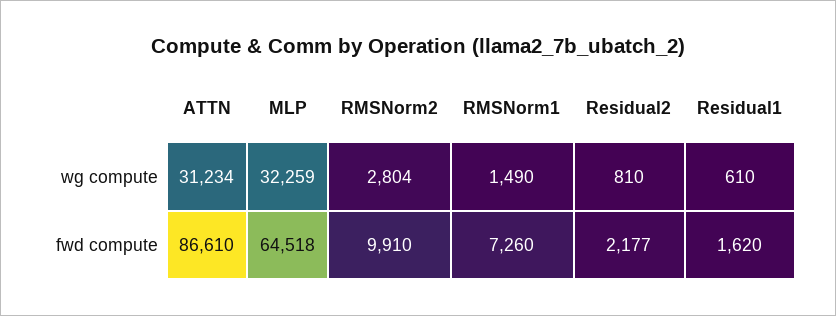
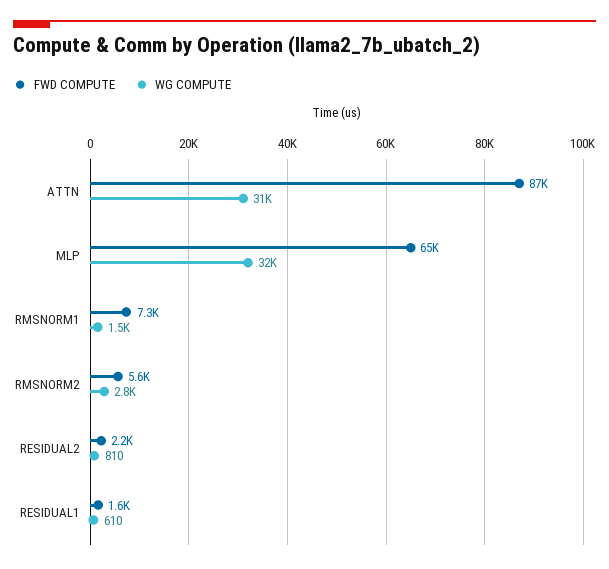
  {
    "wg compute": {
      "ATTN": 31234,
      "MLP": 32259,
      "RMSNorm2": 2804,
      "RMSNorm1": 1490,
      "Residual2": 810,
      "Residual1": 610
    },
    "fwd compute": {
      "ATTN": 86610,
      "MLP": 64518,
-     "RMSNorm2": 9910,
+     "RMSNorm2": 5600,
      "RMSNorm1": 7260,
      "Residual2": 2177,
      "Residual1": 1620
    }
  }

